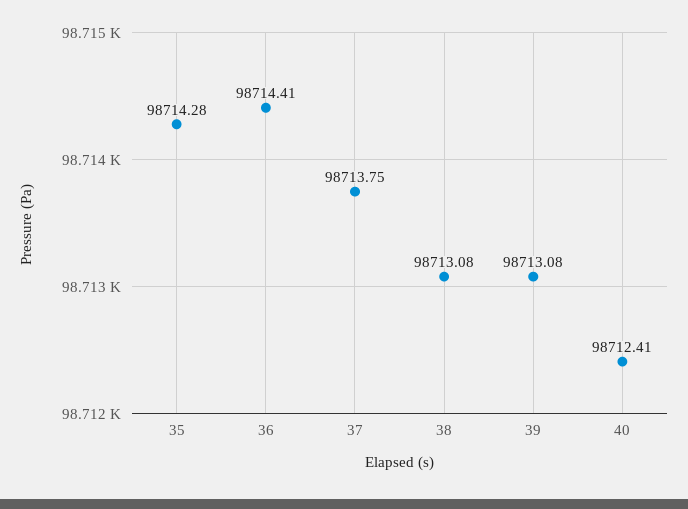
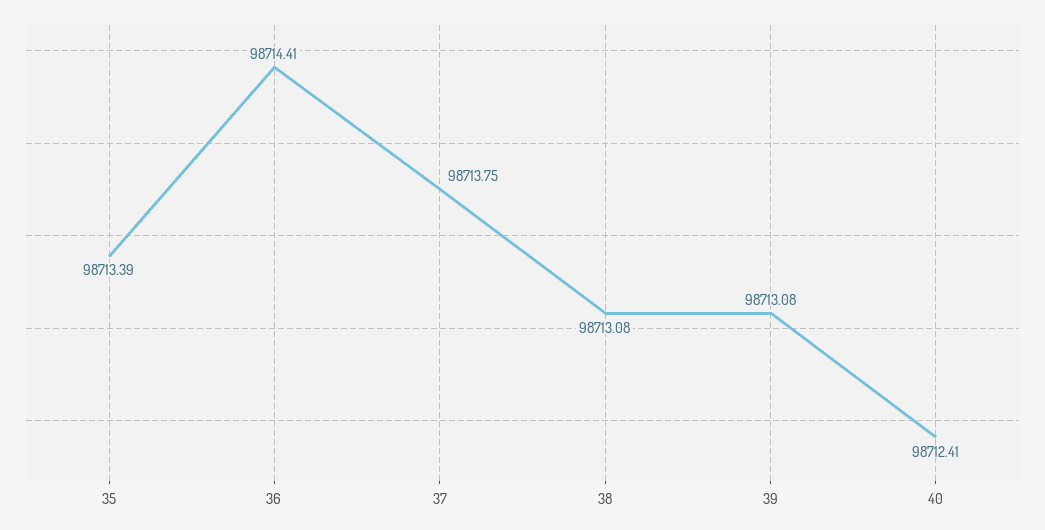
  {
-   "35": 98714.28,
+   "35": 98713.39,
    "36": 98714.41,
    "37": 98713.75,
    "38": 98713.08,
    "39": 98713.08,
    "40": 98712.41
  }

